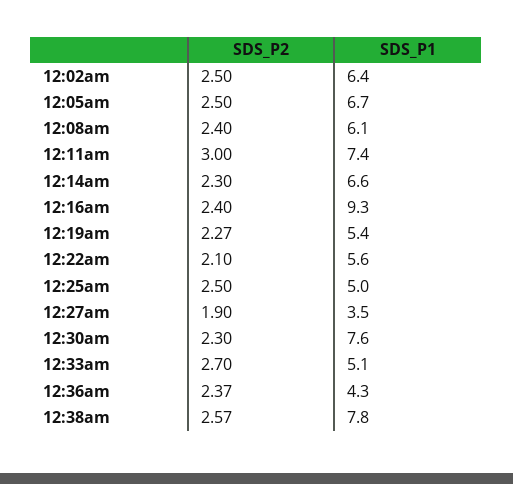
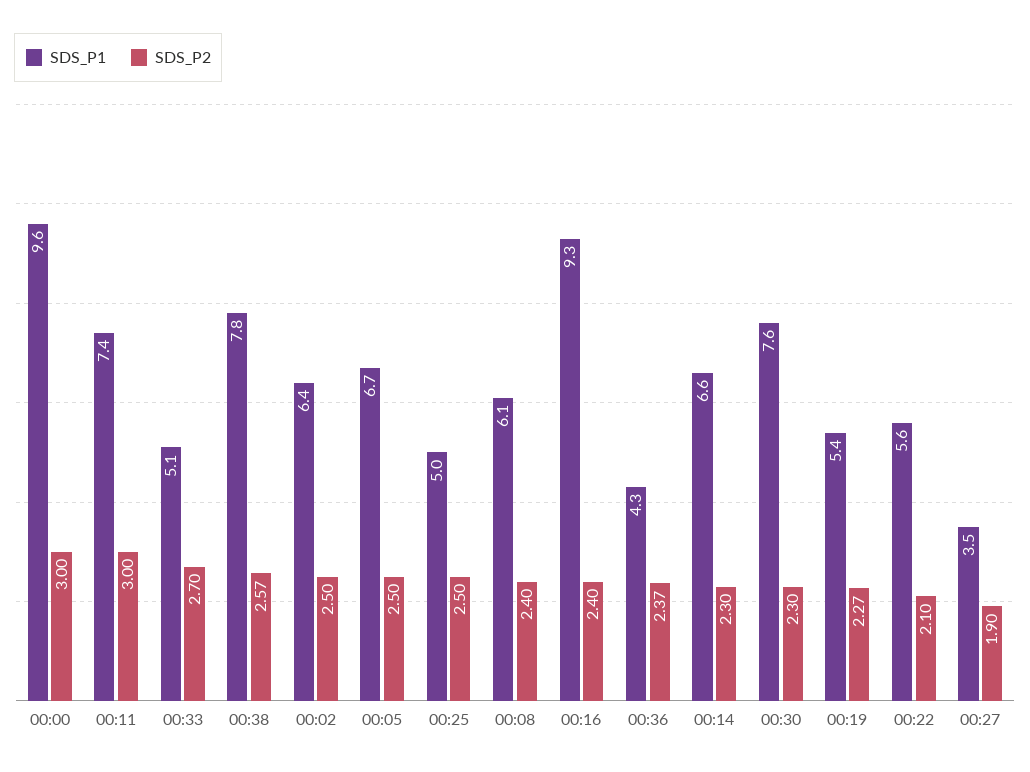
  {
    "SDS_P2": {
      "12:02am": 2.5,
      "12:05am": 2.5,
      "12:08am": 2.4,
      "12:11am": 3,
      "12:14am": 2.3,
      "12:16am": 2.4,
      "12:19am": 2.27,
      "12:22am": 2.1,
      "12:25am": 2.5,
      "12:27am": 1.9,
      "12:30am": 2.3,
      "12:33am": 2.7,
      "12:36am": 2.37,
-     "12:38am": 2.57
+     "12:38am": 2.57,
+     "00:00": 3
    },
    "SDS_P1": {
      "12:02am": 6.4,
      "12:05am": 6.7,
      "12:08am": 6.1,
      "12:11am": 7.4,
      "12:14am": 6.6,
      "12:16am": 9.3,
      "12:19am": 5.4,
      "12:22am": 5.6,
      "12:25am": 5,
      "12:27am": 3.5,
      "12:30am": 7.6,
      "12:33am": 5.1,
      "12:36am": 4.3,
-     "12:38am": 7.8
+     "12:38am": 7.8,
+     "00:00": 9.6
    }
  }

